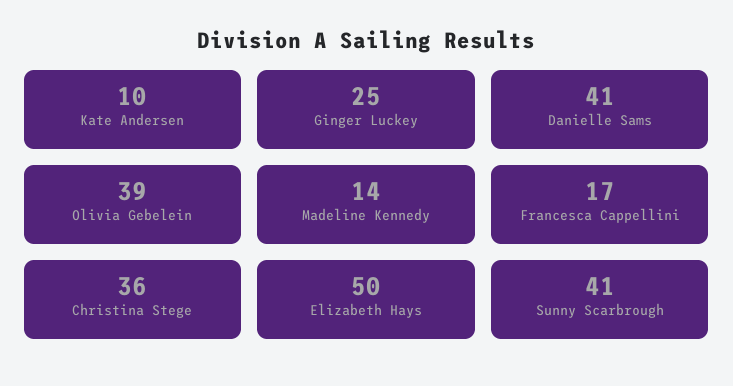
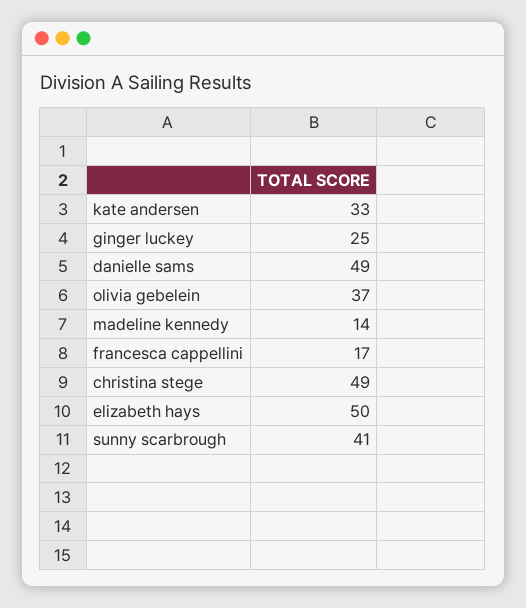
  {
-   "Kate Andersen": 10,
+   "Kate Andersen": 33,
    "Ginger Luckey": 25,
-   "Danielle Sams": 41,
+   "Danielle Sams": 49,
-   "Olivia Gebelein": 39,
+   "Olivia Gebelein": 37,
    "Madeline Kennedy": 14,
    "Francesca Cappellini": 17,
-   "Christina Stege": 36,
+   "Christina Stege": 49,
    "Elizabeth Hays": 50,
    "Sunny Scarbrough": 41
  }

